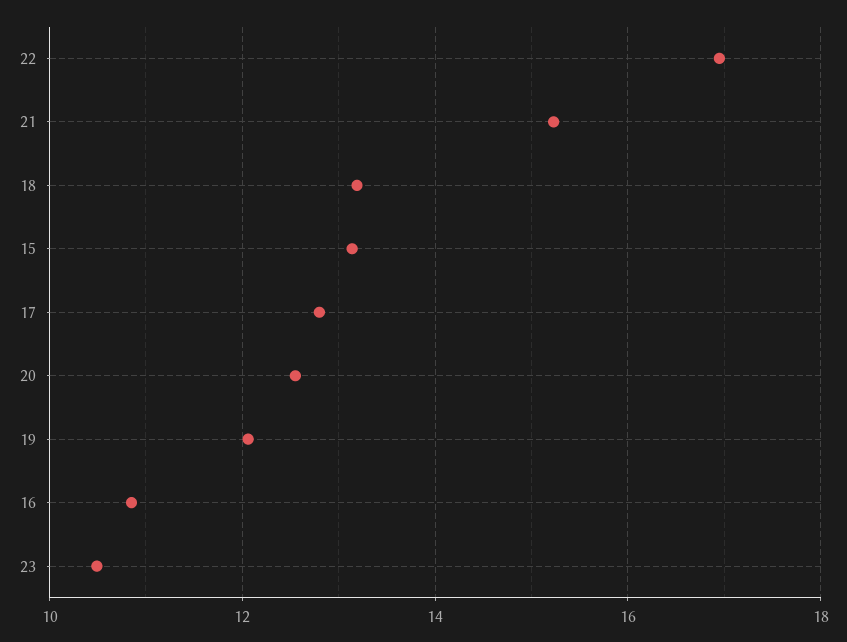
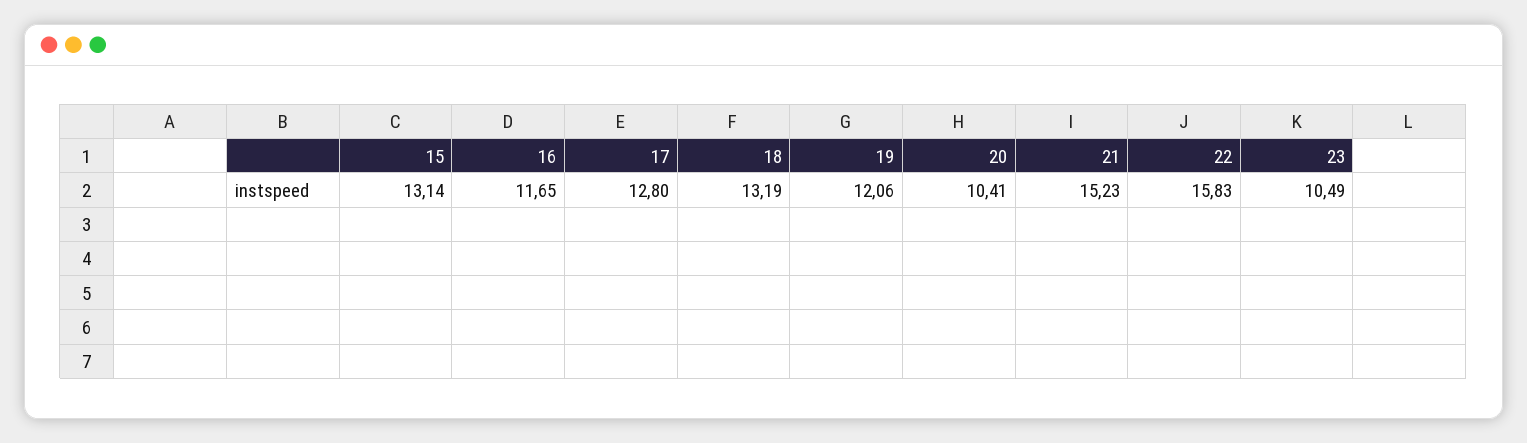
  {
-   "22": 17,
+   "22": 15.83,
    "21": 15.23,
    "18": 13.19,
    "15": 13.14,
    "17": 12.8,
-   "20": 12.6,
+   "20": 10.41,
    "19": 12.06,
-   "16": 10.8,
+   "16": 11.65,
    "23": 10.49
  }

